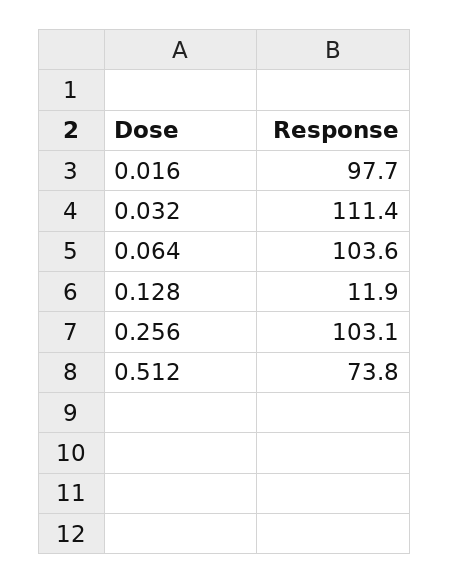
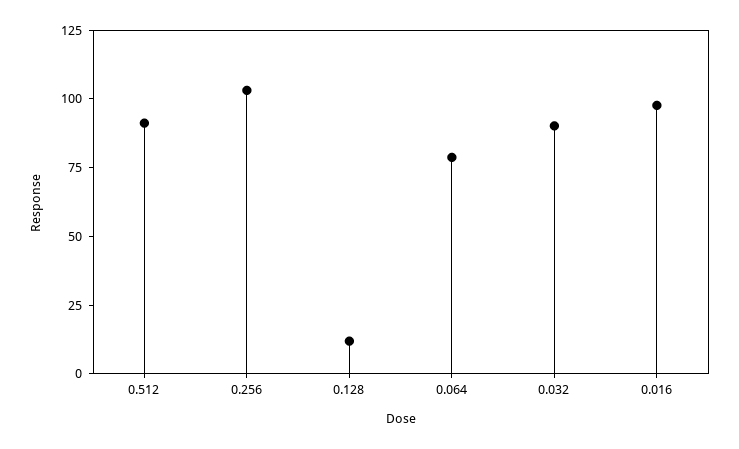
  {
    "0.016": 97.7,
-   "0.032": 111.4,
+   "0.032": 90,
-   "0.064": 103.6,
+   "0.064": 80,
    "0.128": 11.9,
    "0.256": 103.1,
-   "0.512": 73.8
+   "0.512": 90
  }

